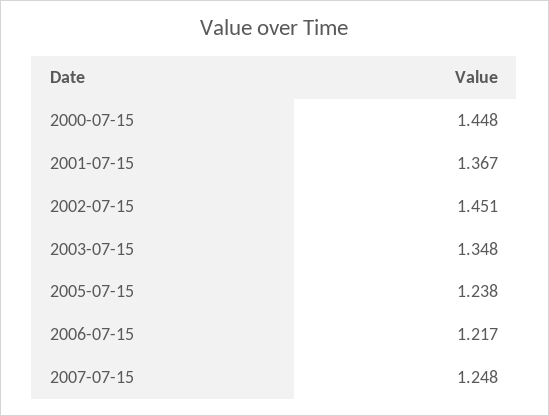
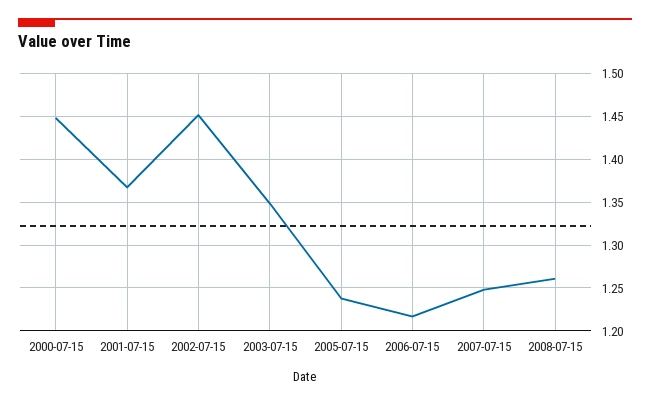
  {
    "2000-07-15": 1.448,
    "2001-07-15": 1.367,
    "2002-07-15": 1.451,
    "2003-07-15": 1.348,
    "2005-07-15": 1.238,
    "2006-07-15": 1.217,
-   "2007-07-15": 1.248
+   "2007-07-15": 1.248,
+   "2008-07-15": 1.26
  }

